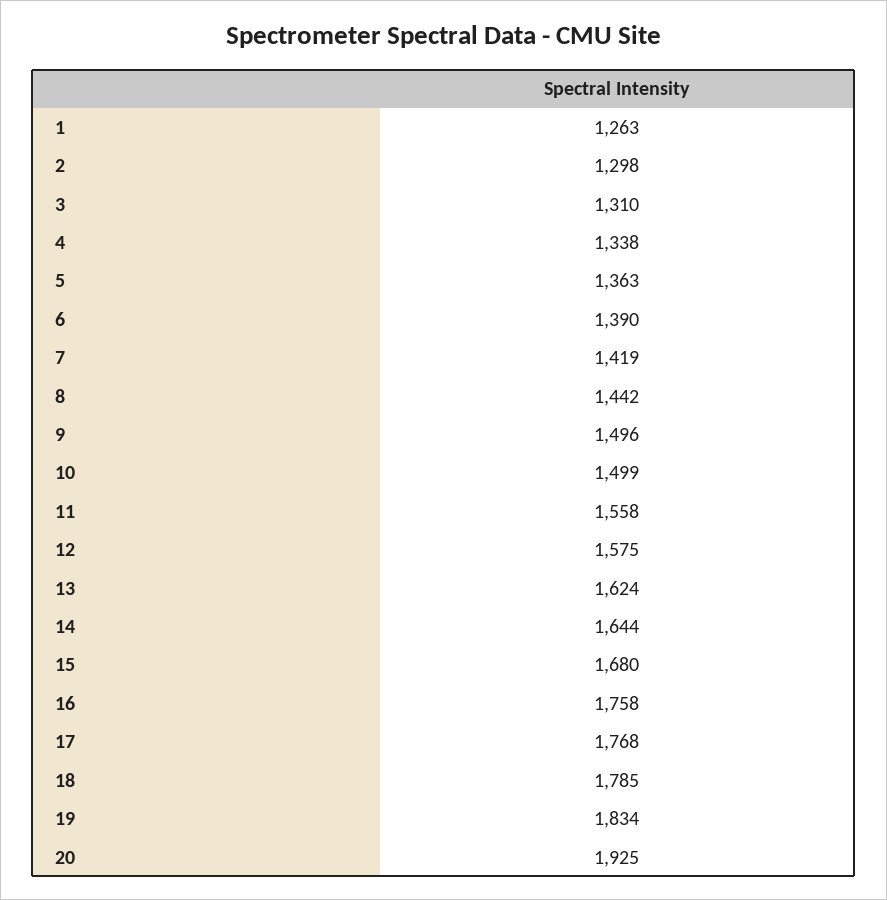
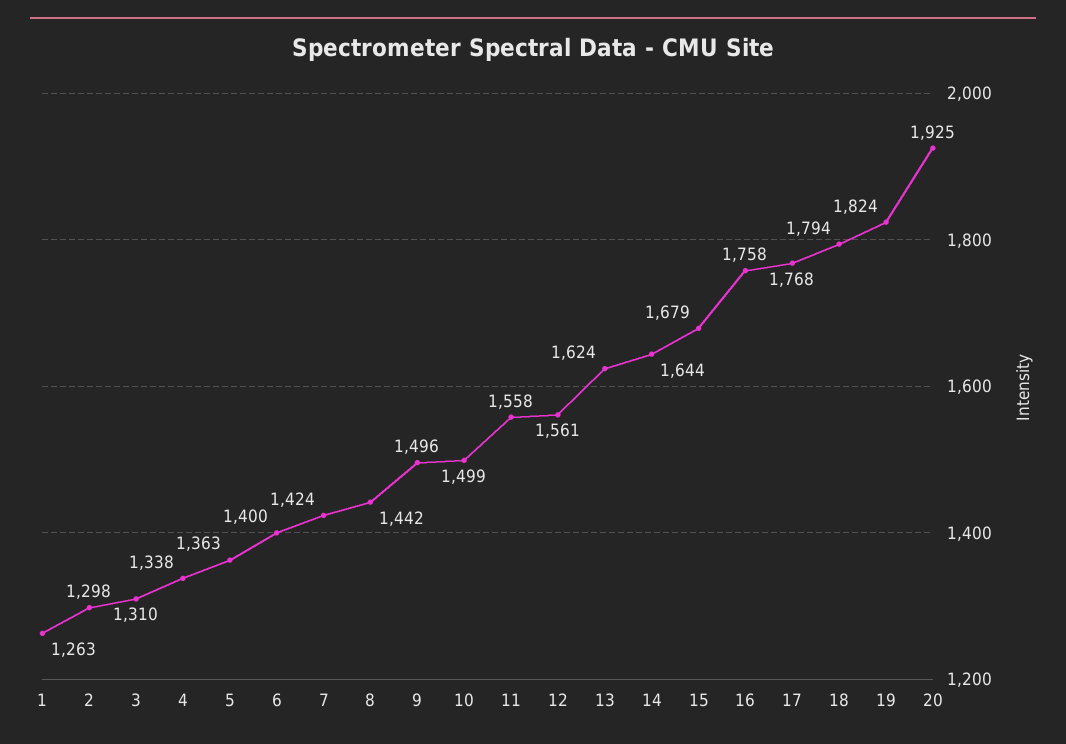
  {
    "1": 1263,
    "2": 1298,
    "3": 1310,
    "4": 1338,
    "5": 1363,
-   "6": 1390,
+   "6": 1400,
-   "7": 1419,
+   "7": 1424,
    "8": 1442,
    "9": 1496,
    "10": 1499,
    "11": 1558,
-   "12": 1575,
+   "12": 1561,
    "13": 1624,
    "14": 1644,
-   "15": 1680,
+   "15": 1679,
    "16": 1758,
    "17": 1768,
-   "18": 1785,
+   "18": 1794,
-   "19": 1834,
+   "19": 1824,
    "20": 1925
  }

